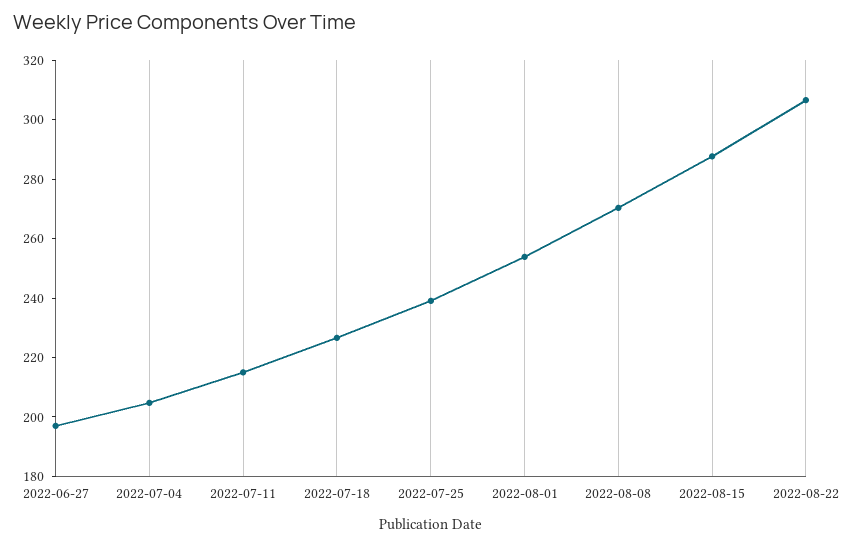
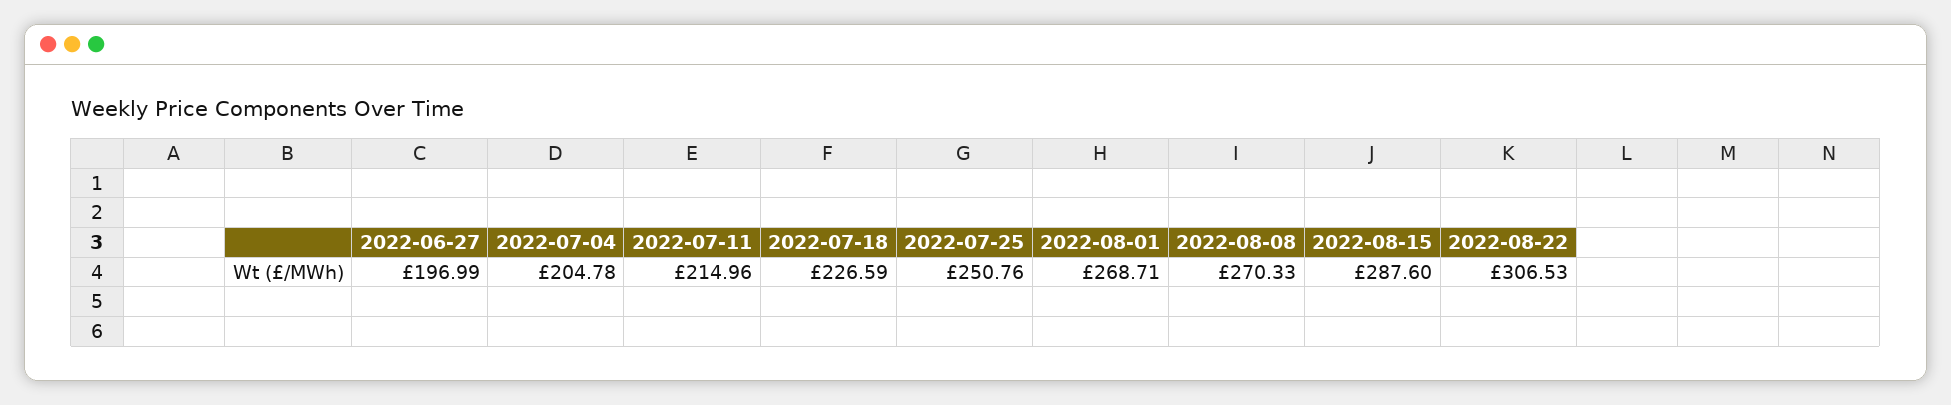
  {
    "2022-06-27": 196.99,
    "2022-07-04": 204.78,
    "2022-07-11": 214.96,
    "2022-07-18": 226.59,
-   "2022-07-25": 240,
+   "2022-07-25": 250.76,
-   "2022-08-01": 255,
+   "2022-08-01": 268.71,
    "2022-08-08": 270.33,
    "2022-08-15": 287.6,
    "2022-08-22": 306.53
  }

